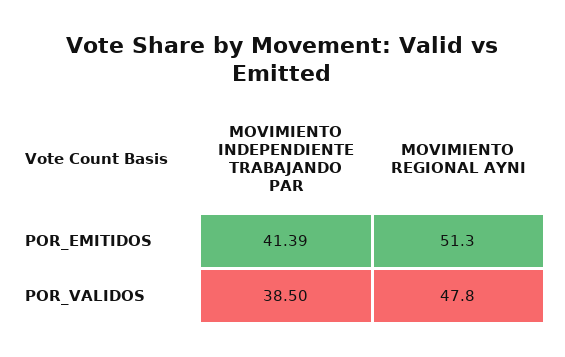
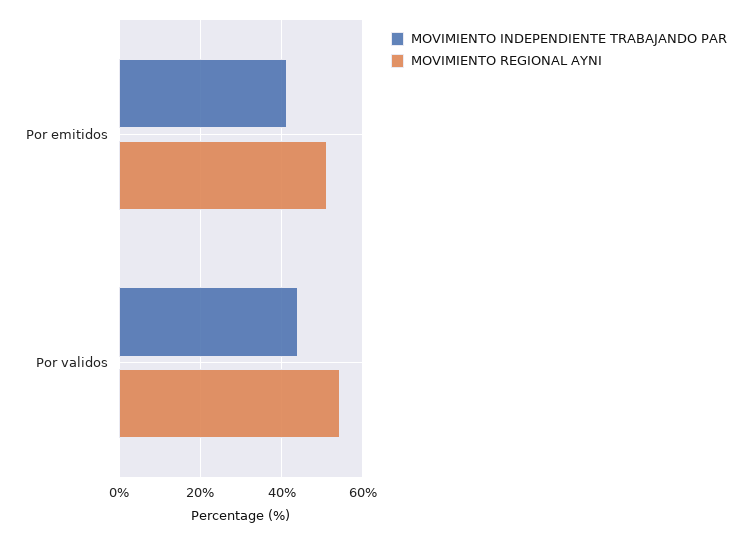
  {
    "MOVIMIENTO INDEPENDIENTE TRABAJANDO PAR": {
      "POR_EMITIDOS": 41.39,
-     "POR_VALIDOS": 38.5
+     "POR_VALIDOS": 44
    },
    "MOVIMIENTO REGIONAL AYNI": {
      "POR_EMITIDOS": 51.3,
-     "POR_VALIDOS": 47.8
+     "POR_VALIDOS": 54
    }
  }

